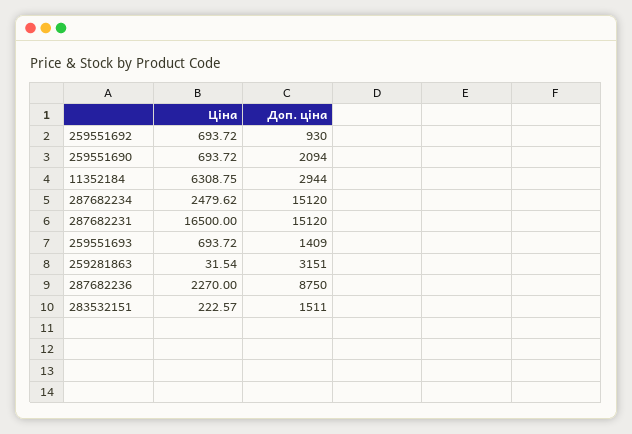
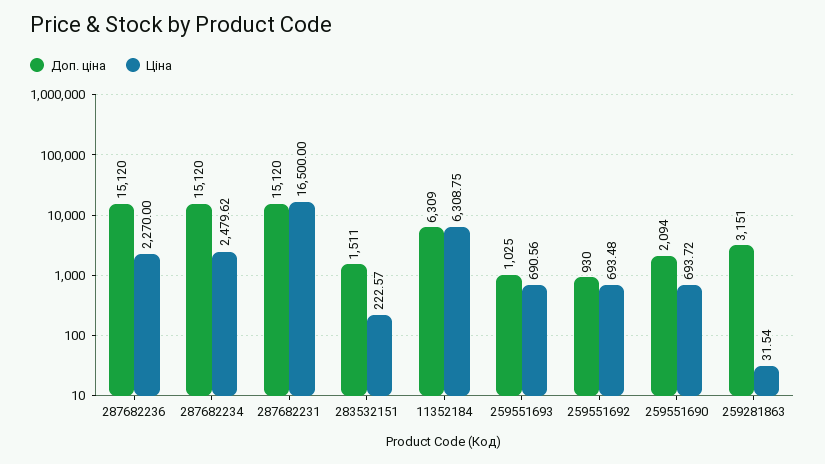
  {
    "Ціна": {
-     "259551692": 693.72,
+     "259551692": 693.48,
      "259551690": 693.72,
      "11352184": 6308.75,
      "287682234": 2479.62,
      "287682231": 16500,
-     "259551693": 693.72,
+     "259551693": 690.56,
      "259281863": 31.54,
      "287682236": 2270,
      "283532151": 222.57
    },
    "Доп. ціна": {
      "259551692": 930,
      "259551690": 2094,
-     "11352184": 2944,
+     "11352184": 6309,
      "287682234": 15120,
      "287682231": 15120,
-     "259551693": 1409,
+     "259551693": 1025,
      "259281863": 3151,
-     "287682236": 8750,
+     "287682236": 15120,
      "283532151": 1511
    }
  }

